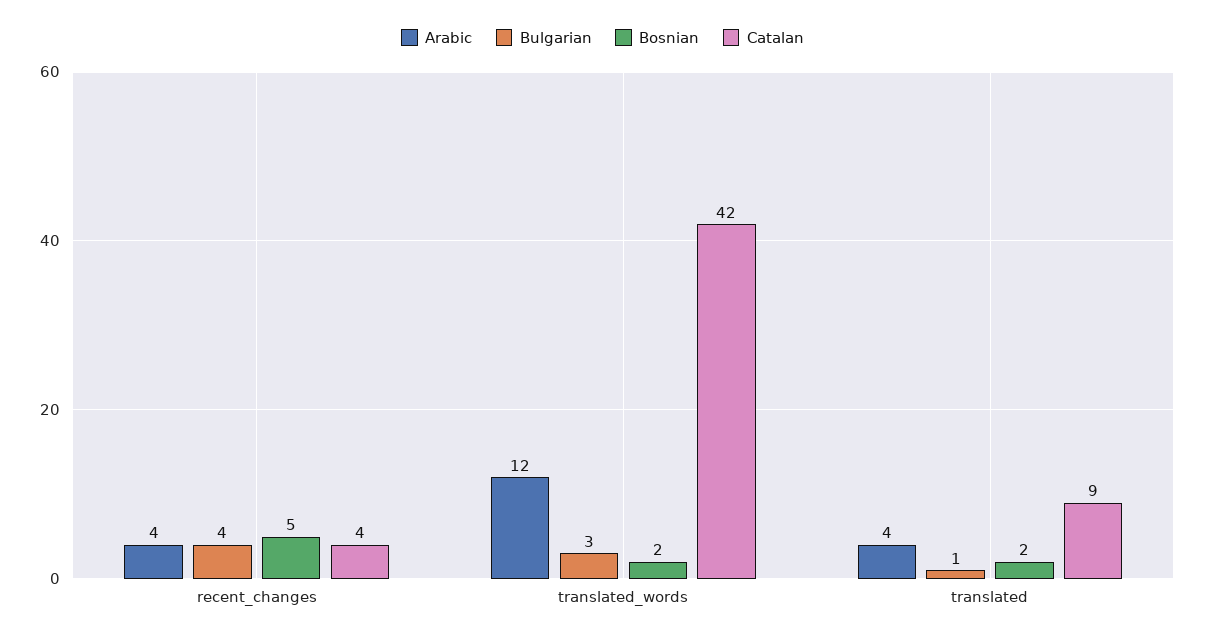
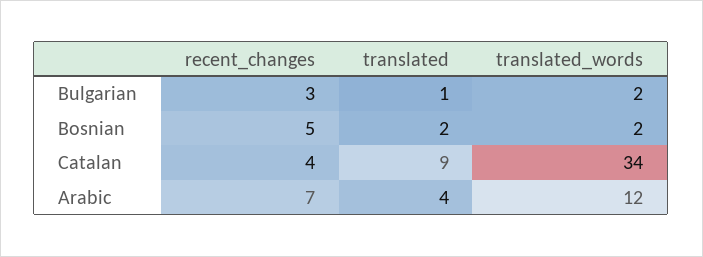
  {
    "Arabic": {
-     "recent_changes": 4,
+     "recent_changes": 7,
      "translated_words": 12,
      "translated": 4
    },
    "Bulgarian": {
-     "recent_changes": 4,
+     "recent_changes": 3,
-     "translated_words": 3,
+     "translated_words": 2,
      "translated": 1
    },
    "Bosnian": {
      "recent_changes": 5,
      "translated_words": 2,
      "translated": 2
    },
    "Catalan": {
      "recent_changes": 4,
-     "translated_words": 42,
+     "translated_words": 34,
      "translated": 9
    }
  }

